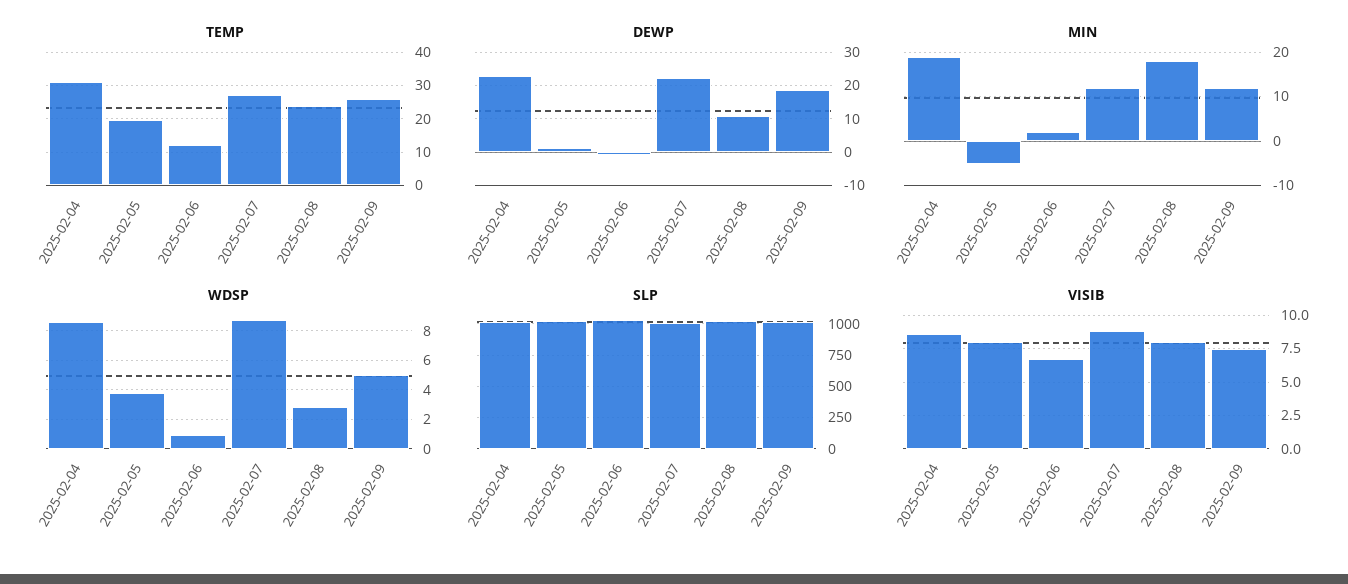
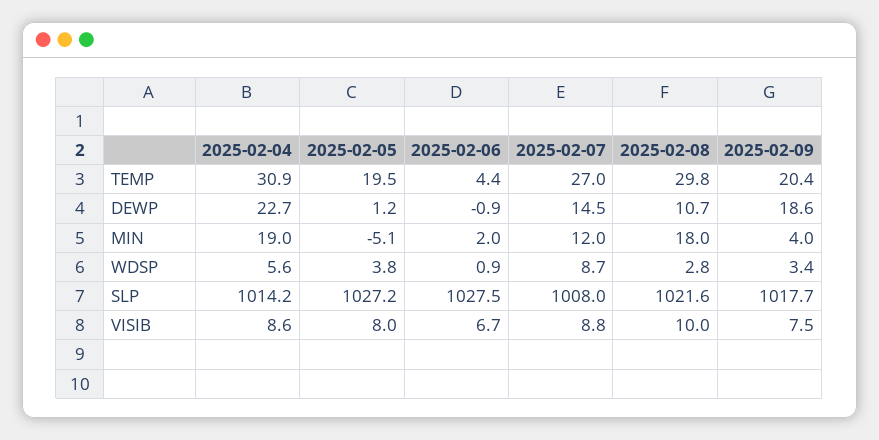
  {
    "TEMP": {
      "2025-02-04": 30.9,
      "2025-02-05": 19.5,
-     "2025-02-06": 12,
+     "2025-02-06": 4.4,
      "2025-02-07": 27,
-     "2025-02-08": 24,
+     "2025-02-08": 29.8,
-     "2025-02-09": 26
+     "2025-02-09": 20.4
    },
    "DEWP": {
      "2025-02-04": 22.7,
      "2025-02-05": 1.2,
      "2025-02-06": -0.9,
-     "2025-02-07": 22,
+     "2025-02-07": 14.5,
      "2025-02-08": 10.7,
      "2025-02-09": 18.6
    },
    "MIN": {
      "2025-02-04": 19,
      "2025-02-05": -5.1,
      "2025-02-06": 2,
      "2025-02-07": 12,
      "2025-02-08": 18,
-     "2025-02-09": 12
+     "2025-02-09": 4
    },
    "WDSP": {
-     "2025-02-04": 8.5,
+     "2025-02-04": 5.6,
      "2025-02-05": 3.8,
      "2025-02-06": 0.9,
      "2025-02-07": 8.7,
      "2025-02-08": 2.8,
-     "2025-02-09": 5
+     "2025-02-09": 3.4
    },
    "SLP": {
      "2025-02-04": 1014.2,
      "2025-02-05": 1027.2,
      "2025-02-06": 1027.5,
      "2025-02-07": 1008,
      "2025-02-08": 1021.6,
      "2025-02-09": 1017.7
    },
    "VISIB": {
      "2025-02-04": 8.6,
      "2025-02-05": 8,
      "2025-02-06": 6.7,
      "2025-02-07": 8.8,
-     "2025-02-08": 8,
+     "2025-02-08": 10,
      "2025-02-09": 7.5
    }
  }

